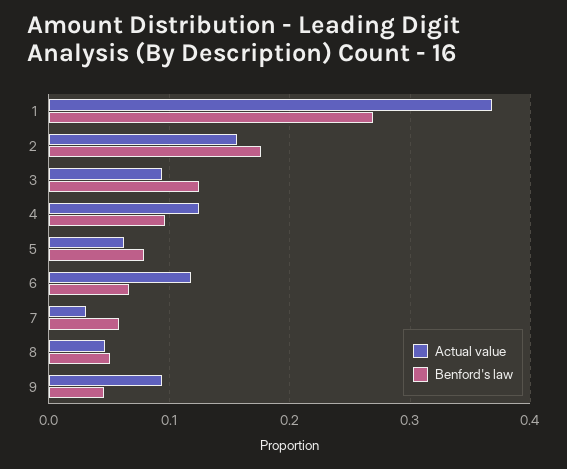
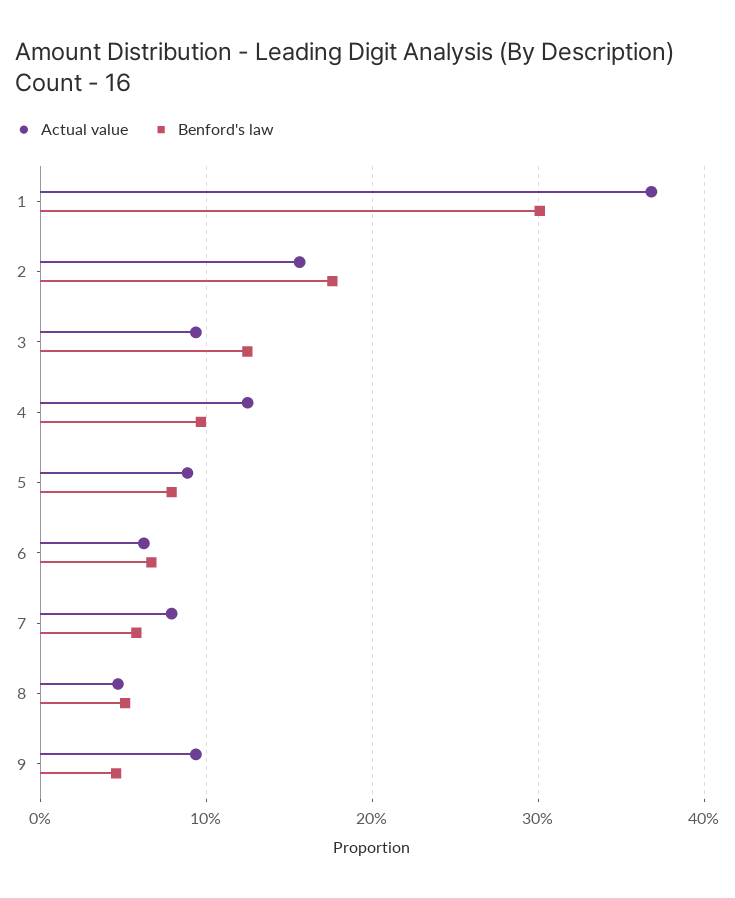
  {
    "Actual value": {
      "1": 0.37,
      "2": 0.16,
      "3": 0.09,
      "4": 0.13,
-     "5": 0.06,
+     "5": 0.09,
-     "6": 0.12,
+     "6": 0.06,
-     "7": 0.03,
+     "7": 0.08,
      "8": 0.05,
      "9": 0.09
    },
    "Benford's law": {
-     "1": 0.27,
+     "1": 0.3,
      "2": 0.18,
      "3": 0.12,
      "4": 0.1,
      "5": 0.08,
      "6": 0.07,
      "7": 0.06,
      "8": 0.05,
      "9": 0.05
    }
  }

